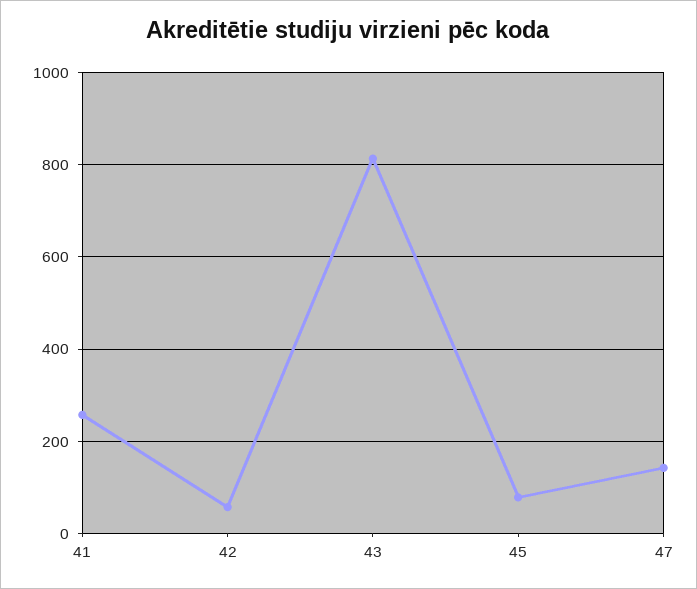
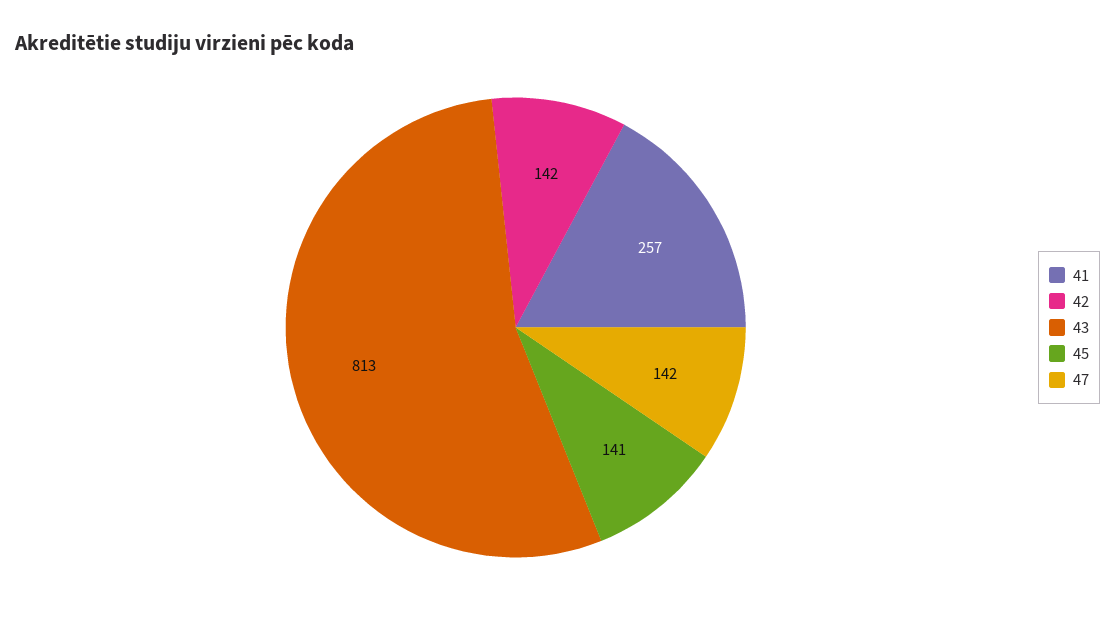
  {
    "41": 257,
-   "42": 60,
+   "42": 142,
    "43": 813,
-   "45": 80,
+   "45": 141,
    "47": 142
  }

